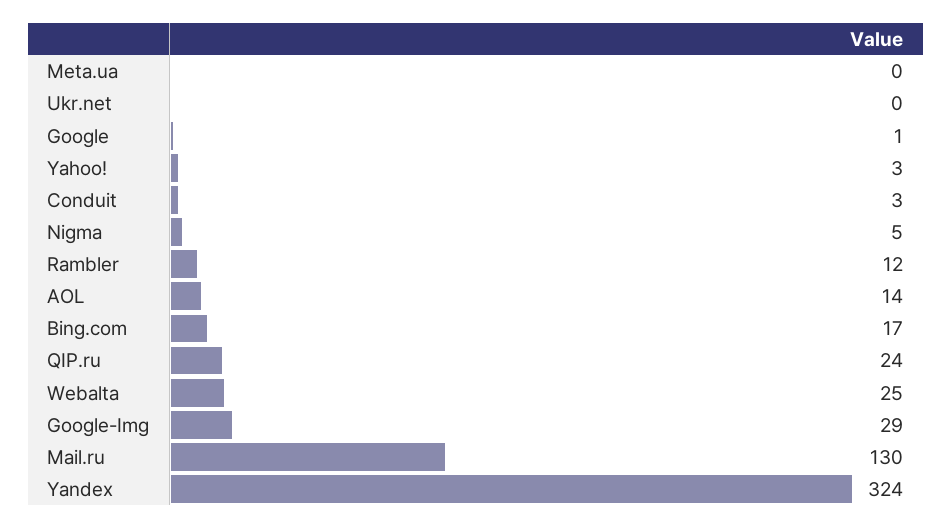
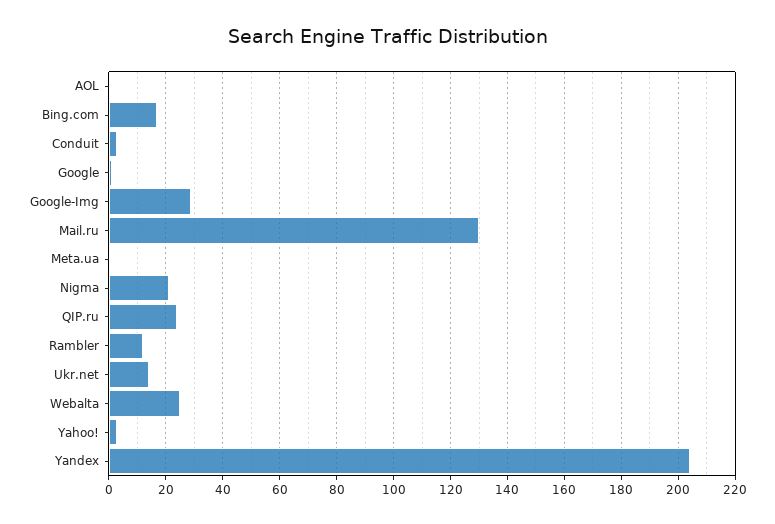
  {
    "Meta.ua": 0,
-   "Ukr.net": 0,
+   "Ukr.net": 15,
    "Google": 1,
    "Yahoo!": 3,
    "Conduit": 3,
-   "Nigma": 5,
+   "Nigma": 20,
    "Rambler": 12,
-   "AOL": 14,
+   "AOL": 0,
    "Bing.com": 17,
    "QIP.ru": 24,
    "Webalta": 25,
    "Google-Img": 29,
    "Mail.ru": 130,
-   "Yandex": 324
+   "Yandex": 205
  }

